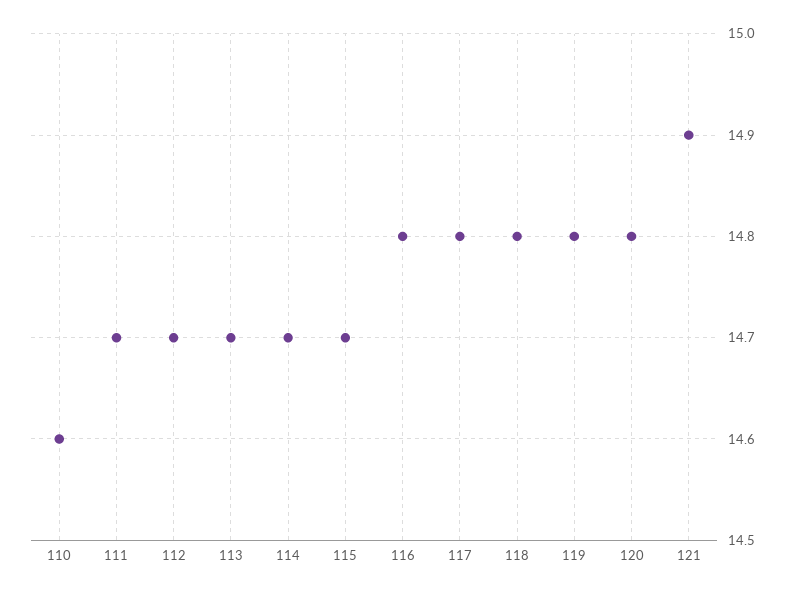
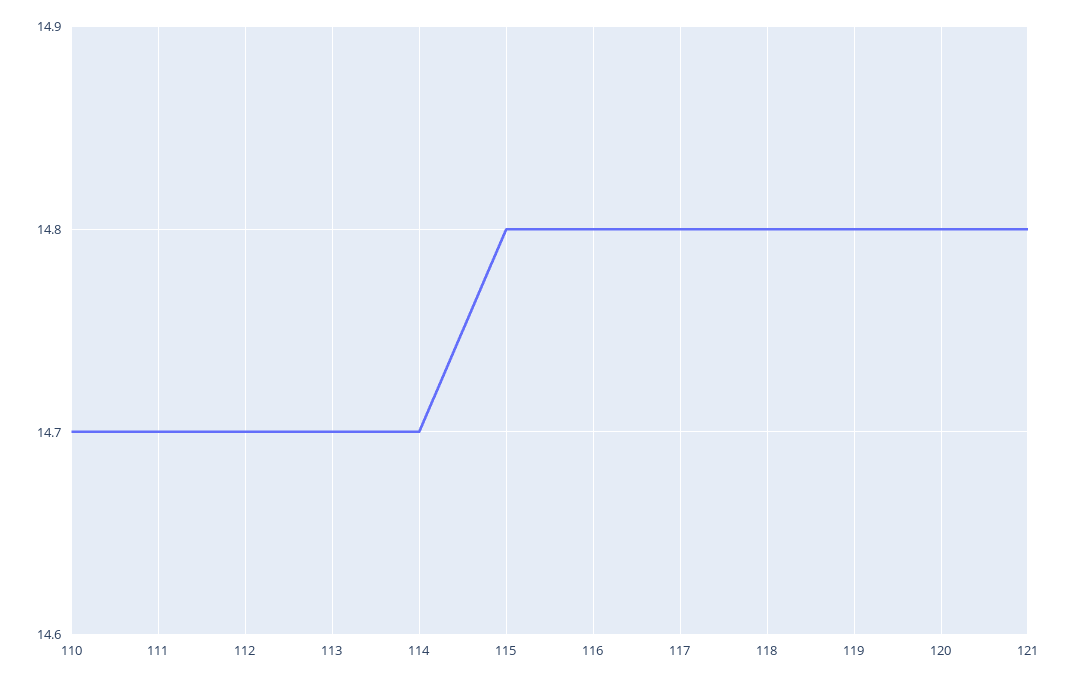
  {
-   "110": 14.6,
+   "110": 14.7,
    "111": 14.7,
    "112": 14.7,
    "113": 14.7,
    "114": 14.7,
-   "115": 14.7,
+   "115": 14.8,
    "116": 14.8,
    "117": 14.8,
    "118": 14.8,
    "119": 14.8,
    "120": 14.8,
-   "121": 14.9
+   "121": 14.8
  }

